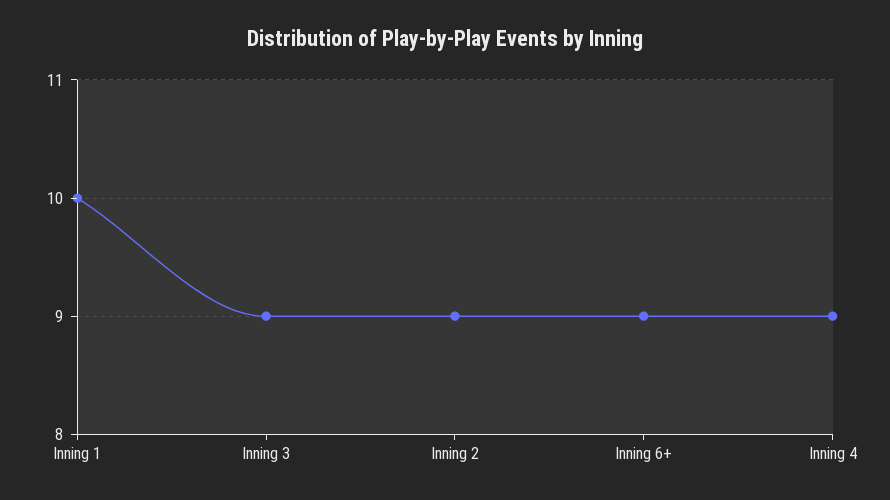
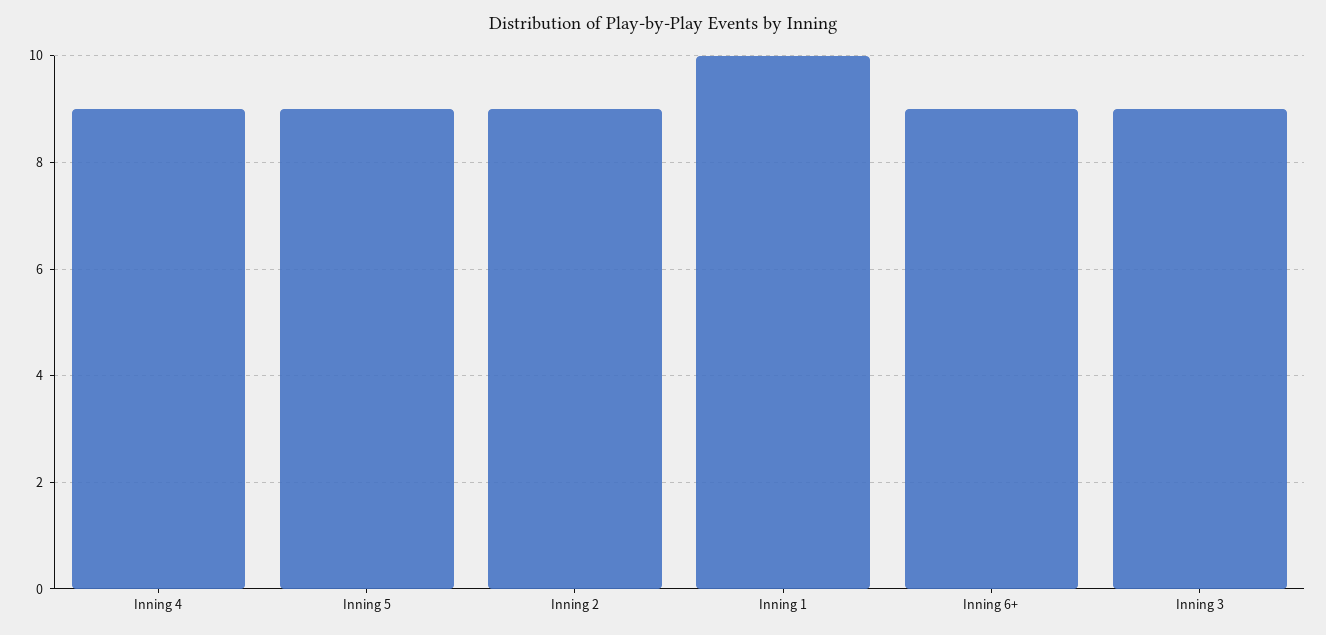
  {
    "Inning 1": 10,
    "Inning 3": 9,
    "Inning 2": 9,
    "Inning 6+": 9,
-   "Inning 4": 9
+   "Inning 4": 9,
+   "Inning 5": 9
  }

